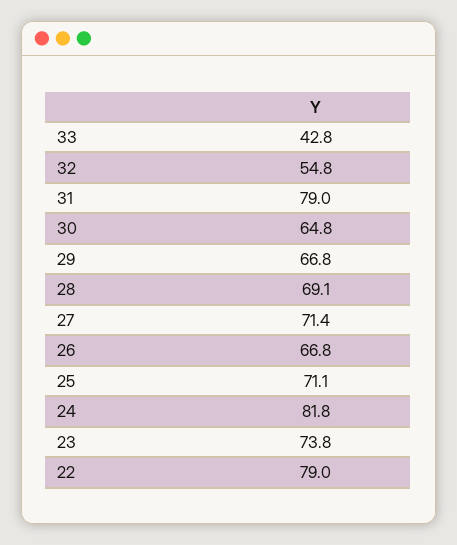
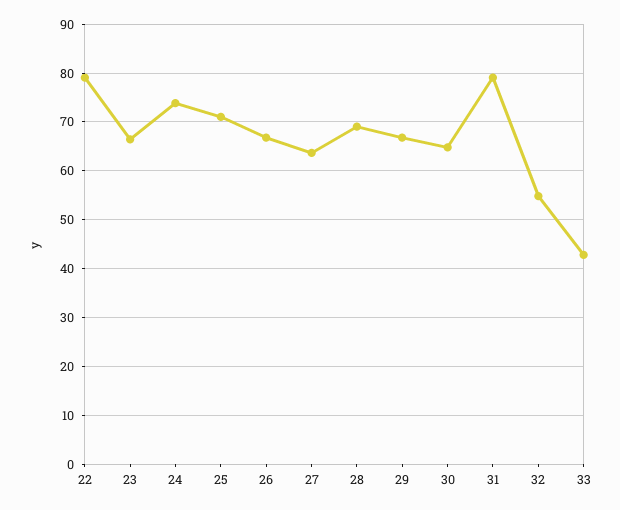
  {
    "33": 42.8,
    "32": 54.8,
    "31": 79,
    "30": 64.8,
    "29": 66.8,
    "28": 69.1,
-   "27": 71.4,
+   "27": 64,
    "26": 66.8,
    "25": 71.1,
-   "24": 81.8,
+   "24": 74,
-   "23": 73.8,
+   "23": 66,
    "22": 79
  }

